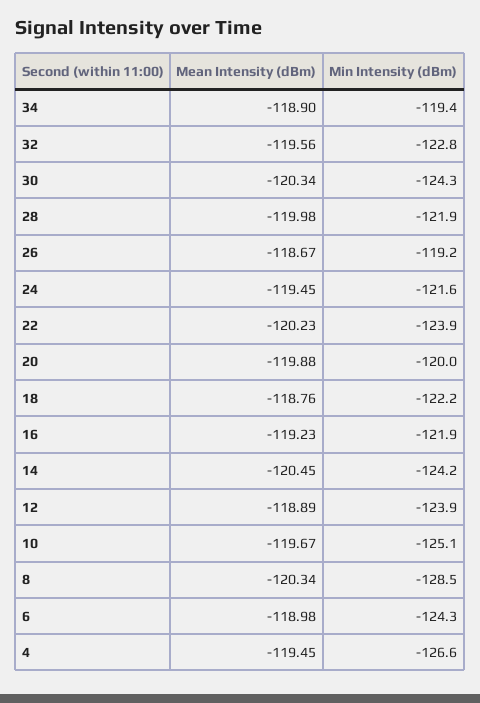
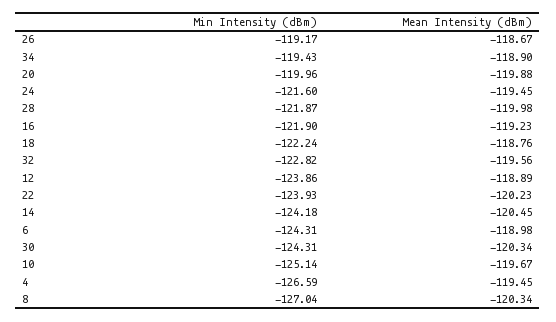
  {
    "Mean Intensity (dBm)": {
      "34": -118.9,
      "32": -119.56,
      "30": -120.34,
      "28": -119.98,
      "26": -118.67,
      "24": -119.45,
      "22": -120.23,
      "20": -119.88,
      "18": -118.76,
      "16": -119.23,
      "14": -120.45,
      "12": -118.89,
      "10": -119.67,
      "8": -120.34,
      "6": -118.98,
      "4": -119.45
    },
    "Min Intensity (dBm)": {
      "34": -119.43,
      "32": -122.82,
      "30": -124.31,
      "28": -121.87,
      "26": -119.17,
      "24": -121.6,
      "22": -123.93,
      "20": -119.96,
      "18": -122.24,
      "16": -121.9,
      "14": -124.18,
      "12": -123.86,
      "10": -125.14,
-     "8": -128.5,
+     "8": -127.04,
      "6": -124.31,
      "4": -126.59
    }
  }

